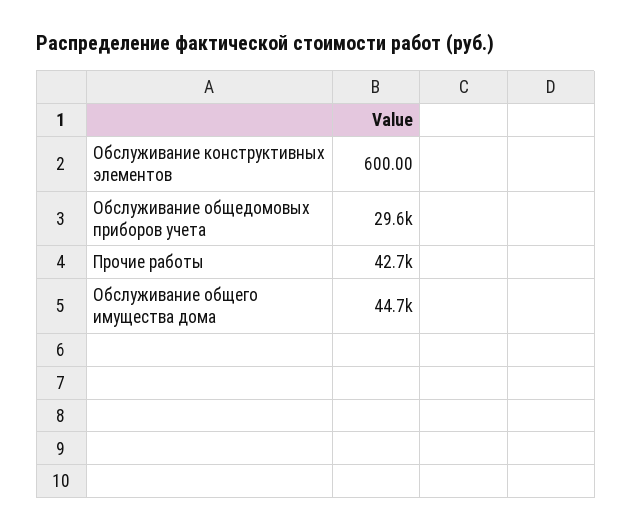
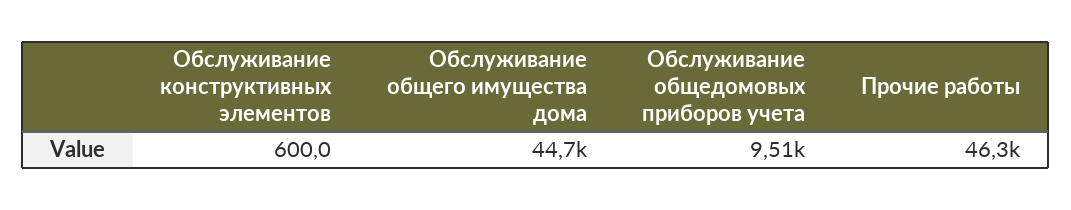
  {
    "Обслуживание конструктивных элементов": 600,
-   "Обслуживание общедомовых приборов учета": 29600,
+   "Обслуживание общедомовых приборов учета": 9510,
-   "Прочие работы": 42700,
+   "Прочие работы": 46300,
    "Обслуживание общего имущества дома": 44700
  }

